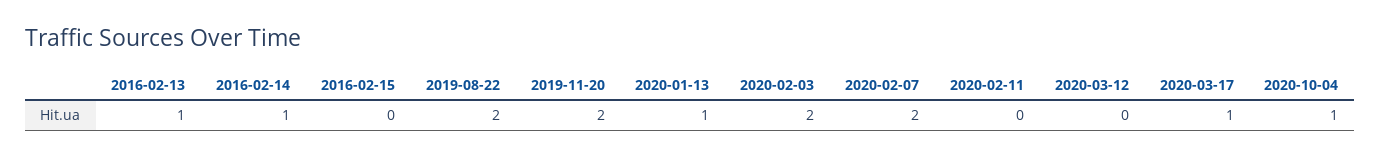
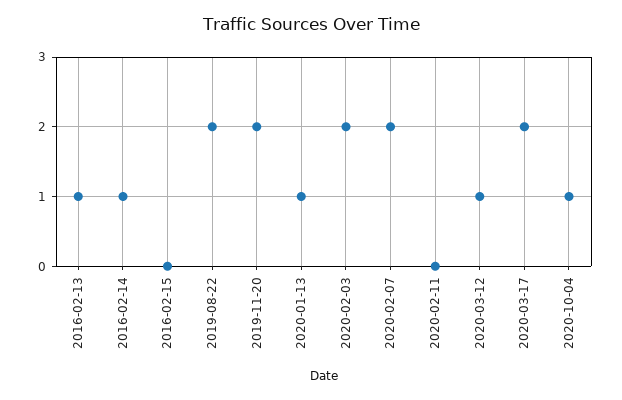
  {
    "2016-02-13": 1,
    "2016-02-14": 1,
    "2016-02-15": 0,
    "2019-08-22": 2,
    "2019-11-20": 2,
    "2020-01-13": 1,
    "2020-02-03": 2,
    "2020-02-07": 2,
    "2020-02-11": 0,
-   "2020-03-12": 0,
+   "2020-03-12": 1,
-   "2020-03-17": 1,
+   "2020-03-17": 2,
    "2020-10-04": 1
  }

